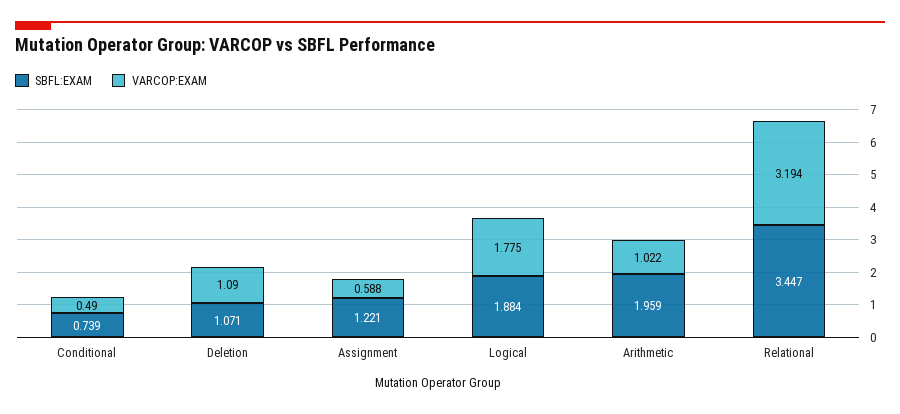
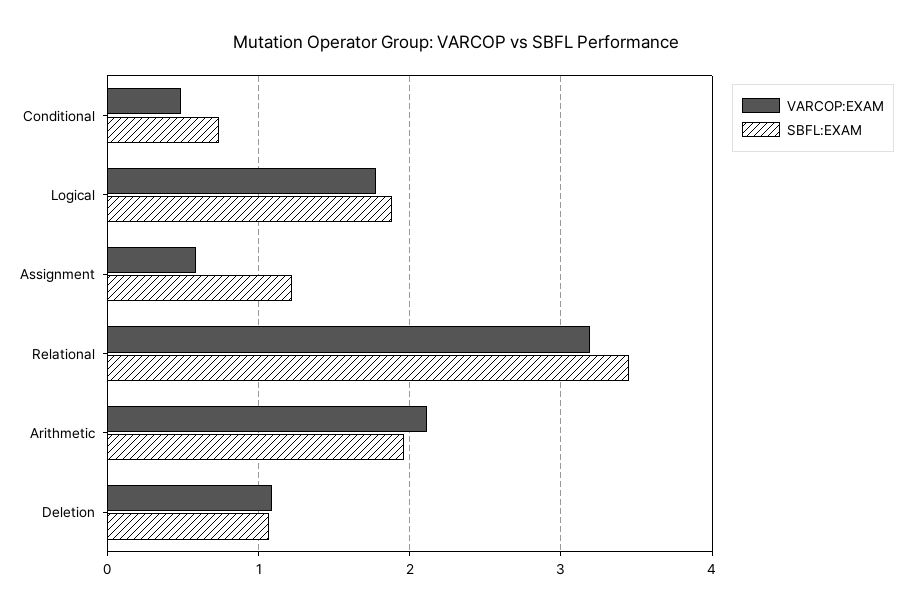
  {
    "SBFL:EXAM": {
      "Conditional": 0.739,
      "Deletion": 1.071,
      "Assignment": 1.221,
      "Logical": 1.884,
      "Arithmetic": 1.959,
      "Relational": 3.447
    },
    "VARCOP:EXAM": {
      "Conditional": 0.49,
      "Deletion": 1.09,
      "Assignment": 0.588,
      "Logical": 1.775,
-     "Arithmetic": 1.022,
+     "Arithmetic": 2.1,
      "Relational": 3.194
    }
  }

